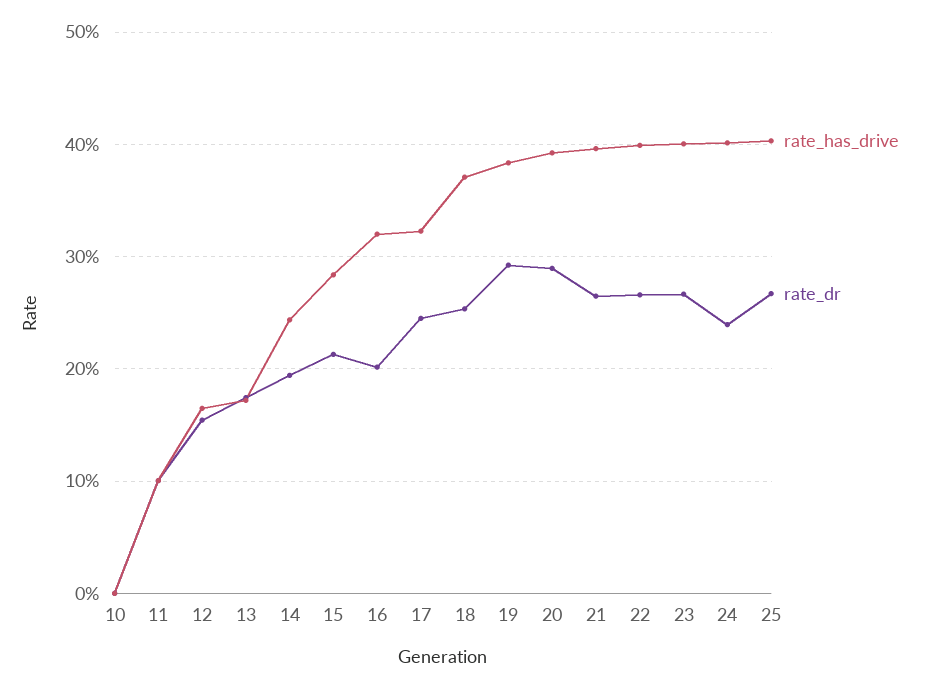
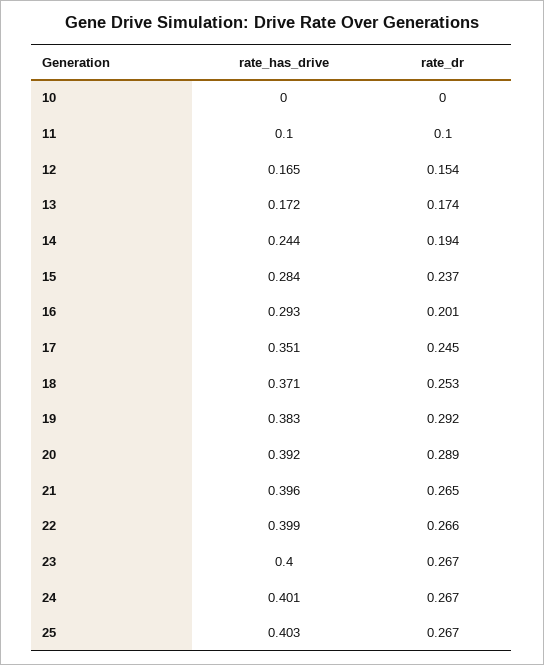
  {
    "rate_has_drive": {
      "10": 0,
      "11": 0.1,
      "12": 0.165,
      "13": 0.172,
      "14": 0.244,
      "15": 0.284,
-     "16": 0.32,
+     "16": 0.293,
-     "17": 0.32,
+     "17": 0.351,
      "18": 0.371,
      "19": 0.383,
      "20": 0.392,
      "21": 0.396,
      "22": 0.399,
      "23": 0.4,
      "24": 0.401,
      "25": 0.403
    },
    "rate_dr": {
      "10": 0,
      "11": 0.1,
      "12": 0.154,
      "13": 0.174,
      "14": 0.194,
-     "15": 0.21,
+     "15": 0.237,
      "16": 0.201,
      "17": 0.245,
      "18": 0.253,
      "19": 0.292,
      "20": 0.289,
      "21": 0.265,
      "22": 0.266,
      "23": 0.267,
-     "24": 0.24,
+     "24": 0.267,
      "25": 0.267
    }
  }

